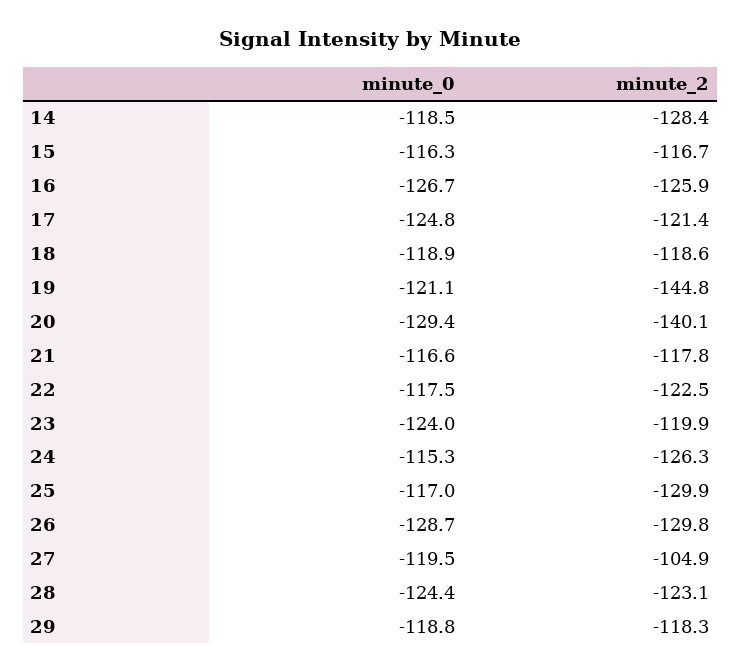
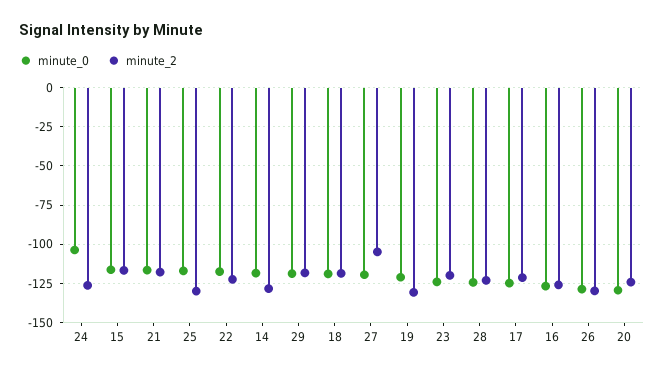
  {
    "minute_0": {
      "14": -118.5,
      "15": -116.3,
      "16": -126.7,
      "17": -124.8,
      "18": -118.9,
      "19": -121.1,
      "20": -129.4,
      "21": -116.6,
      "22": -117.5,
      "23": -124,
-     "24": -115.3,
+     "24": -105,
      "25": -117,
      "26": -128.7,
      "27": -119.5,
      "28": -124.4,
      "29": -118.8
    },
    "minute_2": {
      "14": -128.4,
      "15": -116.7,
      "16": -125.9,
      "17": -121.4,
      "18": -118.6,
-     "19": -144.8,
+     "19": -130,
-     "20": -140.1,
+     "20": -125,
      "21": -117.8,
      "22": -122.5,
      "23": -119.9,
      "24": -126.3,
      "25": -129.9,
      "26": -129.8,
      "27": -104.9,
      "28": -123.1,
      "29": -118.3
    }
  }

